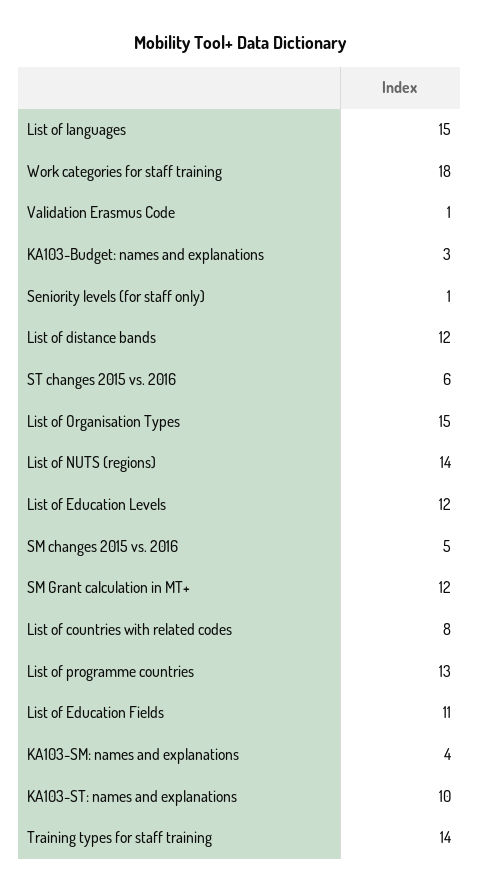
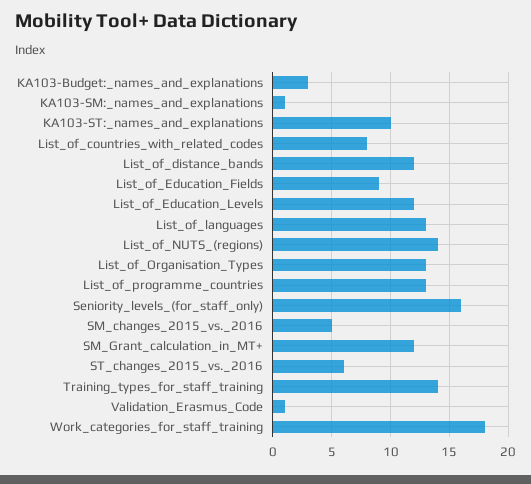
  {
-   "List of languages": 15,
+   "List of languages": 13,
    "Work categories for staff training": 18,
    "Validation Erasmus Code": 1,
    "KA103-Budget: names and explanations": 3,
-   "Seniority levels (for staff only)": 1,
+   "Seniority levels (for staff only)": 16,
    "List of distance bands": 12,
    "ST changes 2015 vs. 2016": 6,
-   "List of Organisation Types": 15,
+   "List of Organisation Types": 13,
    "List of NUTS (regions)": 14,
    "List of Education Levels": 12,
    "SM changes 2015 vs. 2016": 5,
    "SM Grant calculation in MT+": 12,
    "List of countries with related codes": 8,
    "List of programme countries": 13,
-   "List of Education Fields": 11,
+   "List of Education Fields": 9,
-   "KA103-SM: names and explanations": 4,
+   "KA103-SM: names and explanations": 1,
    "KA103-ST: names and explanations": 10,
    "Training types for staff training": 14
  }

